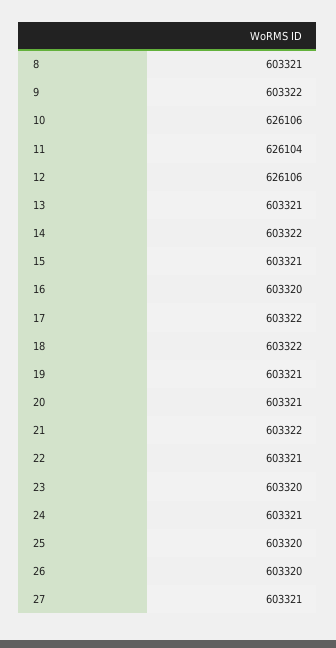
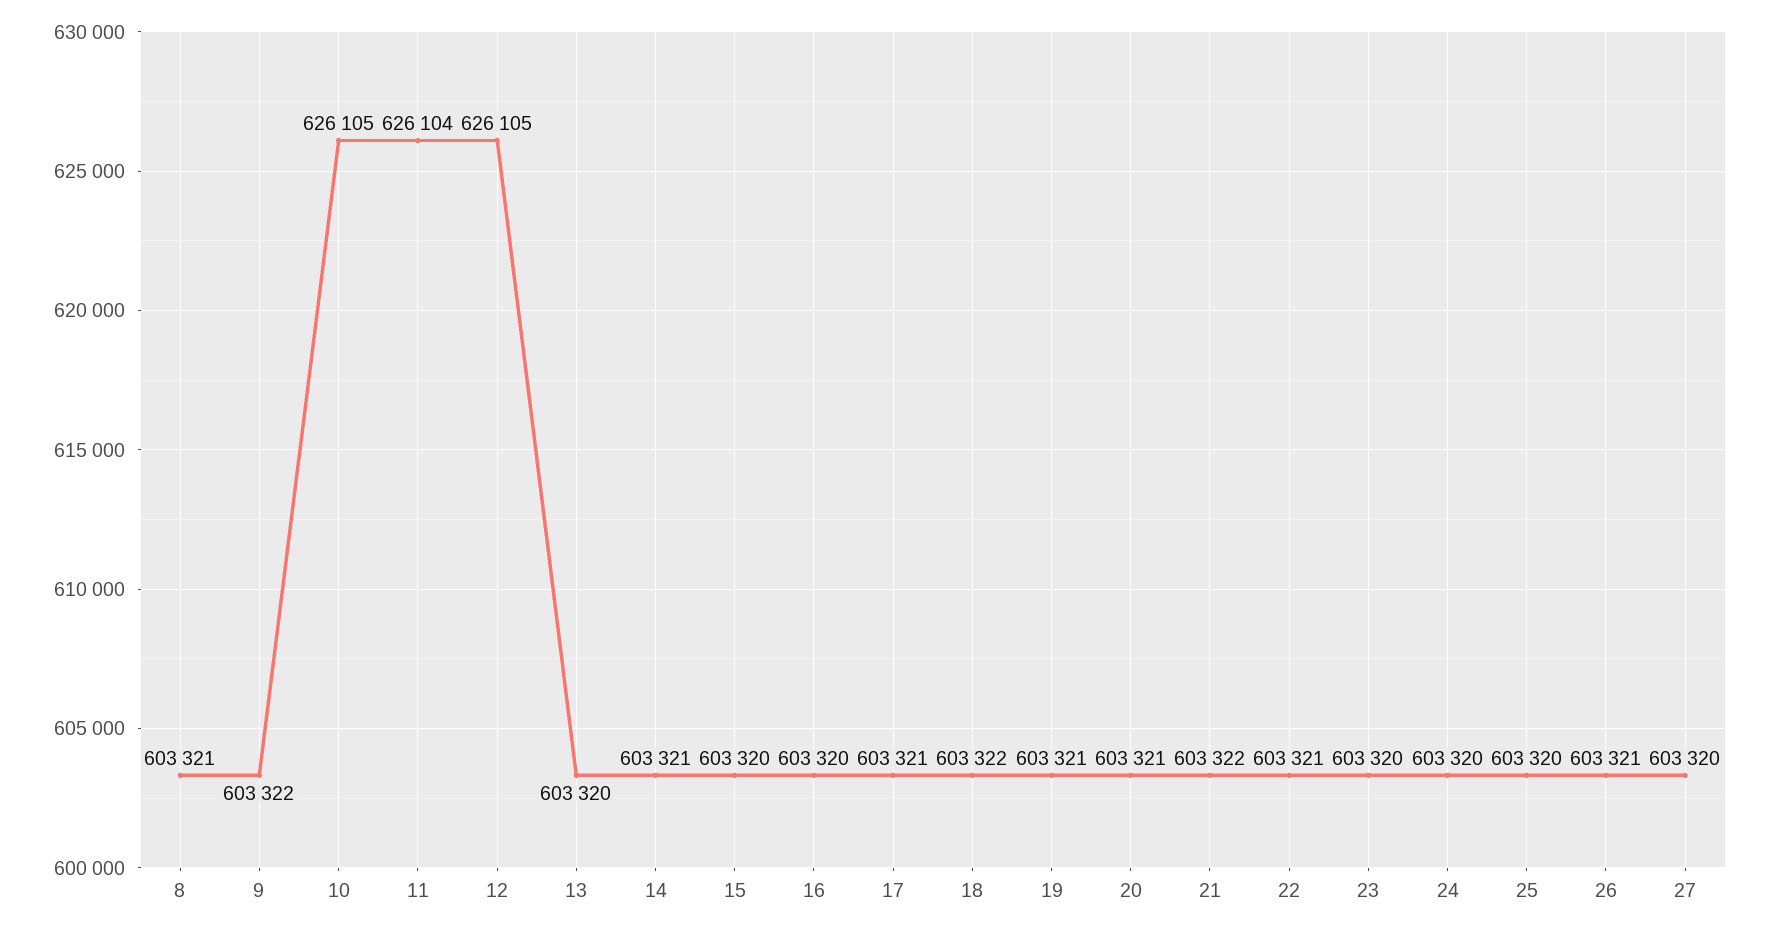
  {
    "8": 603321,
    "9": 603322,
-   "10": 626106,
+   "10": 626105,
    "11": 626104,
-   "12": 626106,
+   "12": 626105,
-   "13": 603321,
+   "13": 603320,
-   "14": 603322,
+   "14": 603321,
-   "15": 603321,
+   "15": 603320,
    "16": 603320,
-   "17": 603322,
+   "17": 603321,
    "18": 603322,
    "19": 603321,
    "20": 603321,
    "21": 603322,
    "22": 603321,
    "23": 603320,
-   "24": 603321,
+   "24": 603320,
    "25": 603320,
-   "26": 603320,
+   "26": 603321,
-   "27": 603321
+   "27": 603320
  }

